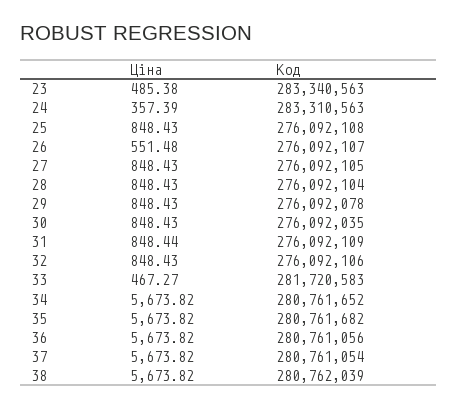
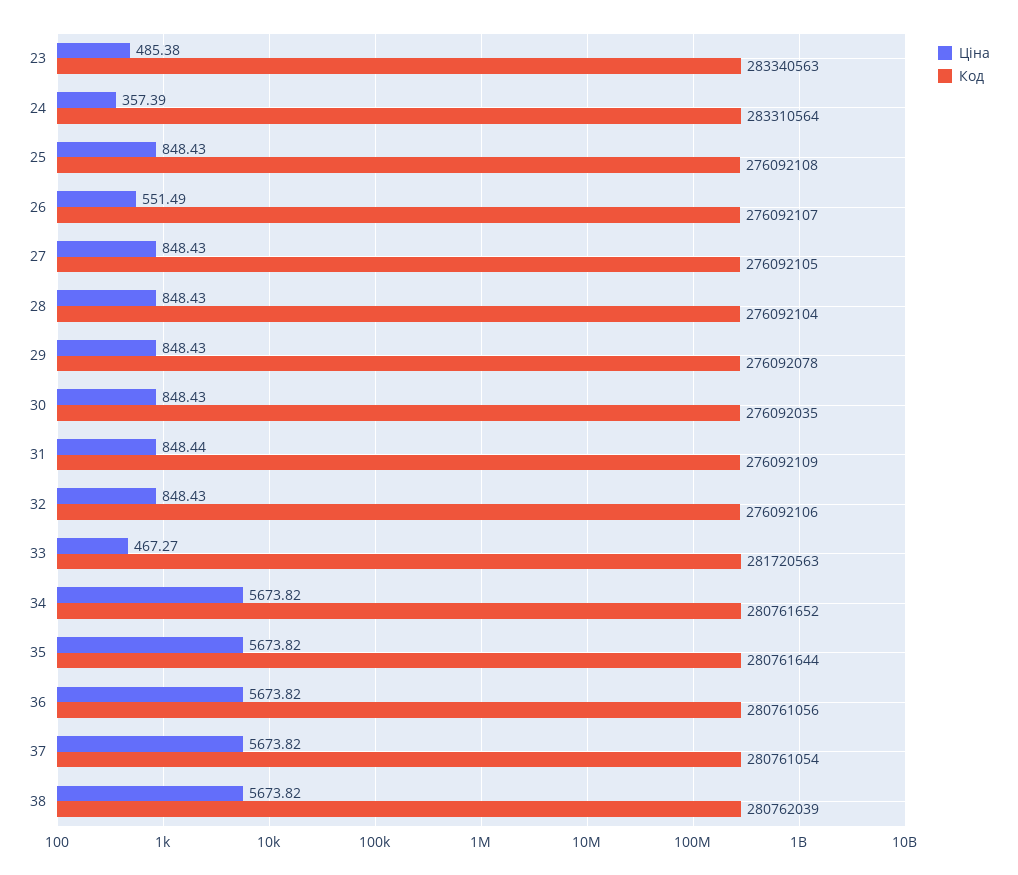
  {
    "Ціна": {
      "23": 485.38,
      "24": 357.39,
      "25": 848.43,
-     "26": 551.48,
+     "26": 551.49,
      "27": 848.43,
      "28": 848.43,
      "29": 848.43,
      "30": 848.43,
      "31": 848.44,
      "32": 848.43,
      "33": 467.27,
      "34": 5673.82,
      "35": 5673.82,
      "36": 5673.82,
      "37": 5673.82,
      "38": 5673.82
    },
    "Код": {
      "23": 283340563,
-     "24": 283310563,
+     "24": 283310564,
      "25": 276092108,
      "26": 276092107,
      "27": 276092105,
      "28": 276092104,
      "29": 276092078,
      "30": 276092035,
      "31": 276092109,
      "32": 276092106,
-     "33": 281720583,
+     "33": 281720563,
      "34": 280761652,
-     "35": 280761682,
+     "35": 280761644,
      "36": 280761056,
      "37": 280761054,
      "38": 280762039
    }
  }

